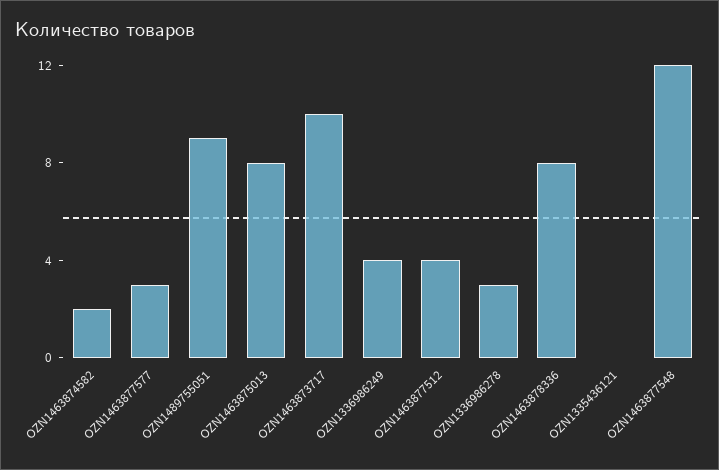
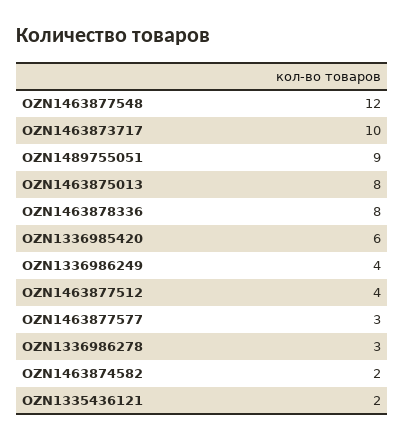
  {
    "OZN1463874582": 2,
    "OZN1463877577": 3,
    "OZN1489755051": 9,
    "OZN1463875013": 8,
    "OZN1463873717": 10,
    "OZN1336986249": 4,
    "OZN1463877512": 4,
    "OZN1336986278": 3,
    "OZN1463878336": 8,
-   "OZN1335436121": 0,
+   "OZN1335436121": 2,
-   "OZN1463877548": 12
+   "OZN1463877548": 12,
+   "OZN1336985420": 6
  }

